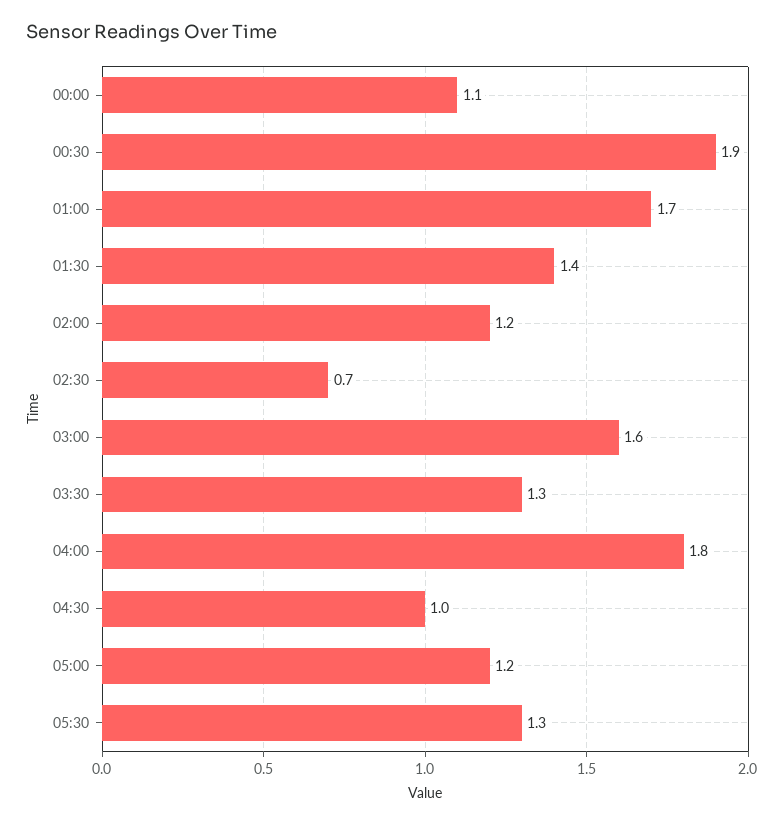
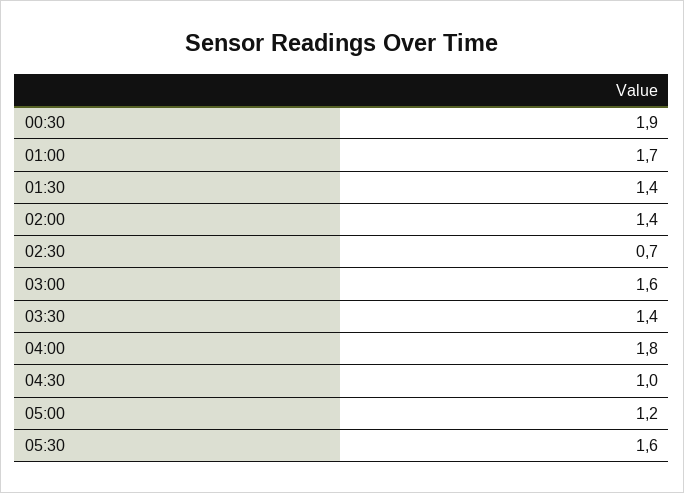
  {
-   "00:00": 1.1,
    "00:30": 1.9,
    "01:00": 1.7,
    "01:30": 1.4,
-   "02:00": 1.2,
+   "02:00": 1.4,
    "02:30": 0.7,
    "03:00": 1.6,
-   "03:30": 1.3,
+   "03:30": 1.4,
    "04:00": 1.8,
    "04:30": 1,
    "05:00": 1.2,
-   "05:30": 1.3
+   "05:30": 1.6
  }

